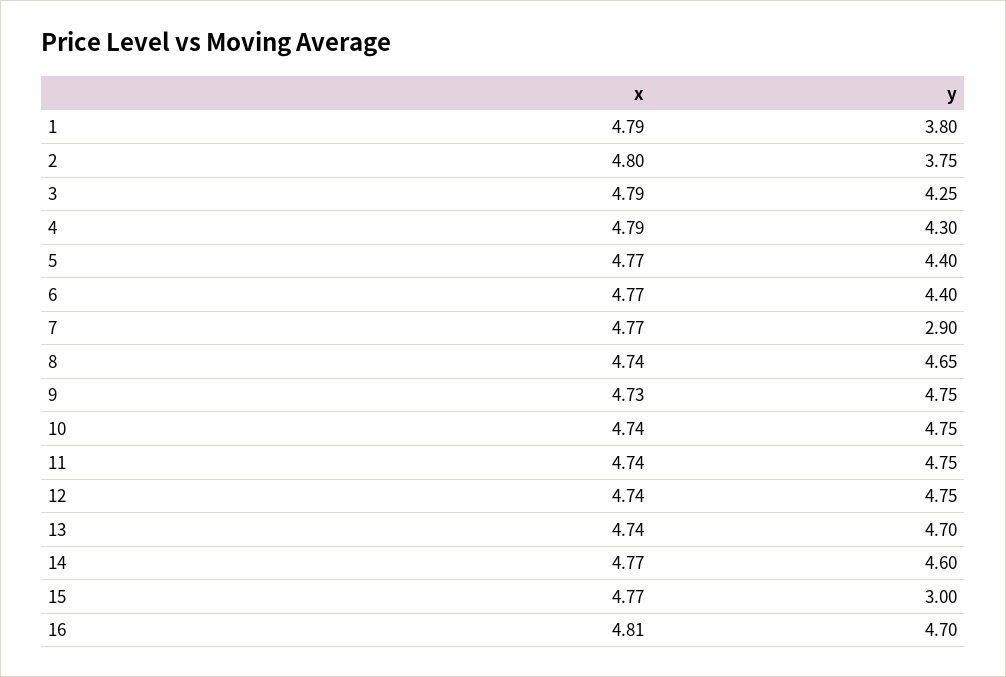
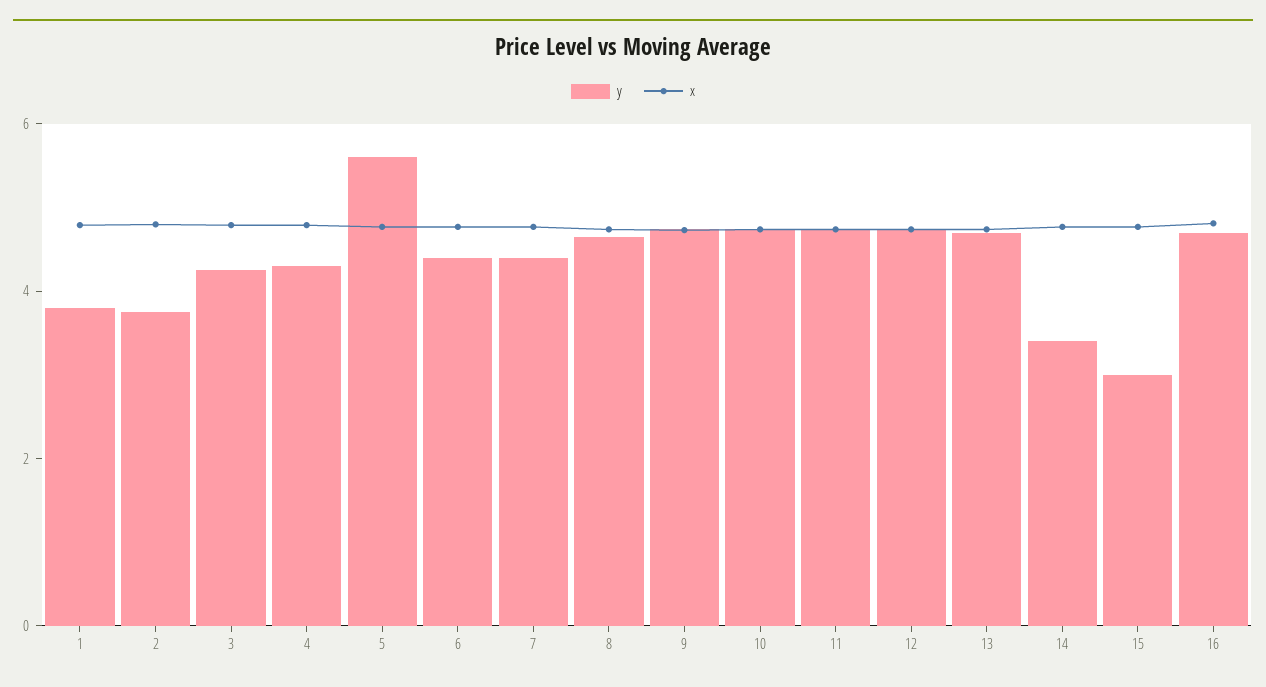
  {
    "x": {
      "1": 4.79,
      "2": 4.8,
      "3": 4.79,
      "4": 4.79,
      "5": 4.77,
      "6": 4.77,
      "7": 4.77,
      "8": 4.74,
      "9": 4.73,
      "10": 4.74,
      "11": 4.74,
      "12": 4.74,
      "13": 4.74,
      "14": 4.77,
      "15": 4.77,
      "16": 4.81
    },
    "y": {
      "1": 3.8,
      "2": 3.75,
      "3": 4.25,
      "4": 4.3,
-     "5": 4.4,
+     "5": 5.5,
      "6": 4.4,
-     "7": 2.9,
+     "7": 4.5,
      "8": 4.65,
      "9": 4.75,
      "10": 4.75,
      "11": 4.75,
      "12": 4.75,
      "13": 4.7,
-     "14": 4.6,
+     "14": 3.5,
      "15": 3,
      "16": 4.7
    }
  }

